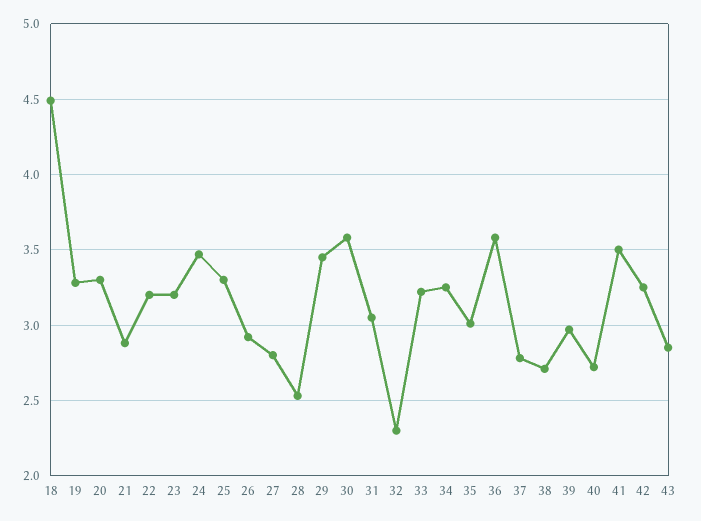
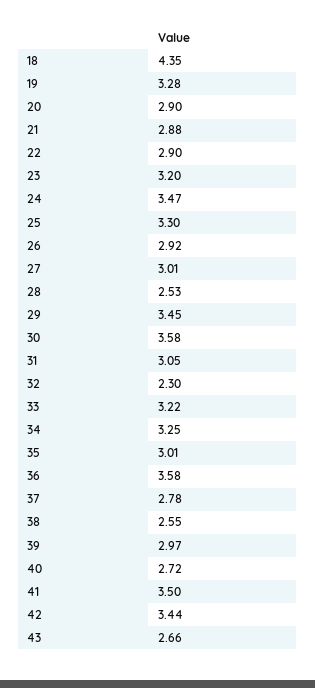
  {
-   "18": 4.5,
+   "18": 4.35,
    "19": 3.28,
-   "20": 3.3,
+   "20": 2.9,
    "21": 2.88,
-   "22": 3.2,
+   "22": 2.9,
    "23": 3.2,
    "24": 3.47,
    "25": 3.3,
    "26": 2.92,
-   "27": 2.8,
+   "27": 3.01,
    "28": 2.53,
    "29": 3.45,
    "30": 3.58,
    "31": 3.05,
    "32": 2.3,
    "33": 3.22,
    "34": 3.25,
    "35": 3.01,
    "36": 3.58,
    "37": 2.78,
-   "38": 2.7,
+   "38": 2.55,
    "39": 2.97,
    "40": 2.72,
    "41": 3.5,
-   "42": 3.25,
+   "42": 3.44,
-   "43": 2.85
+   "43": 2.66
  }

